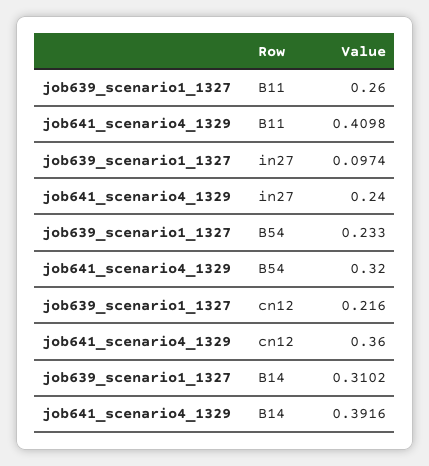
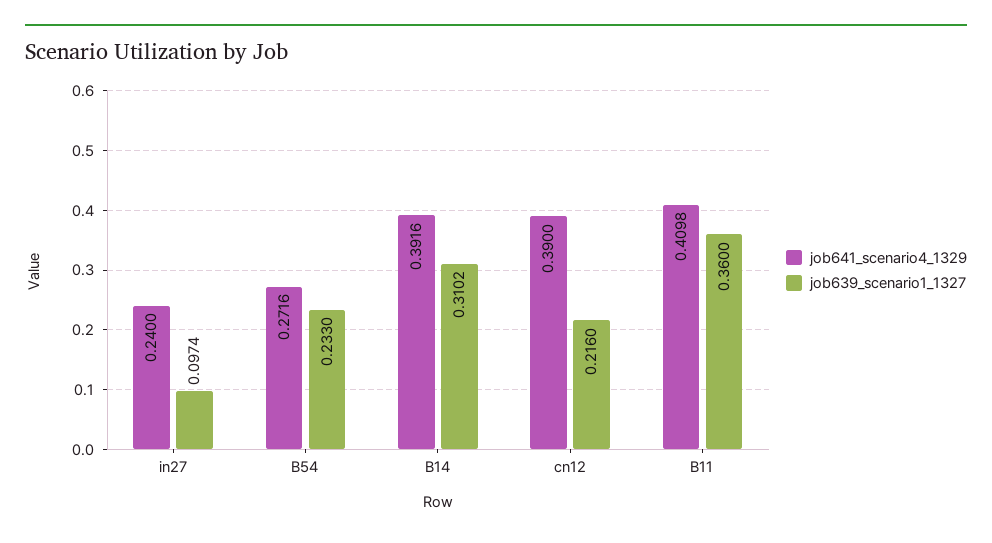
  {
    "job639_scenario1_1327": {
-     "B11": 0.26,
+     "B11": 0.36,
      "in27": 0.0974,
      "B54": 0.233,
      "cn12": 0.216,
      "B14": 0.3102
    },
    "job641_scenario4_1329": {
      "B11": 0.4098,
      "in27": 0.24,
-     "B54": 0.32,
+     "B54": 0.2716,
-     "cn12": 0.36,
+     "cn12": 0.39,
      "B14": 0.3916
    }
  }

